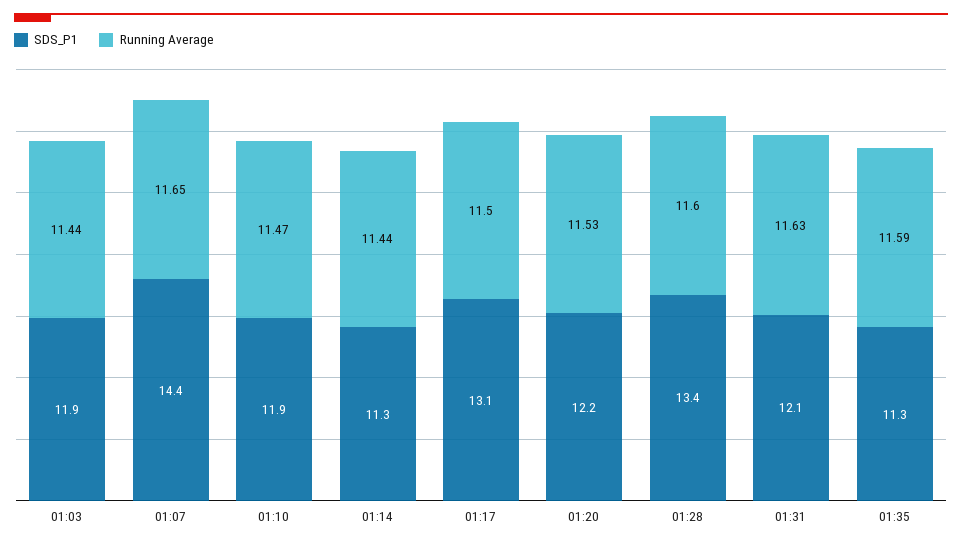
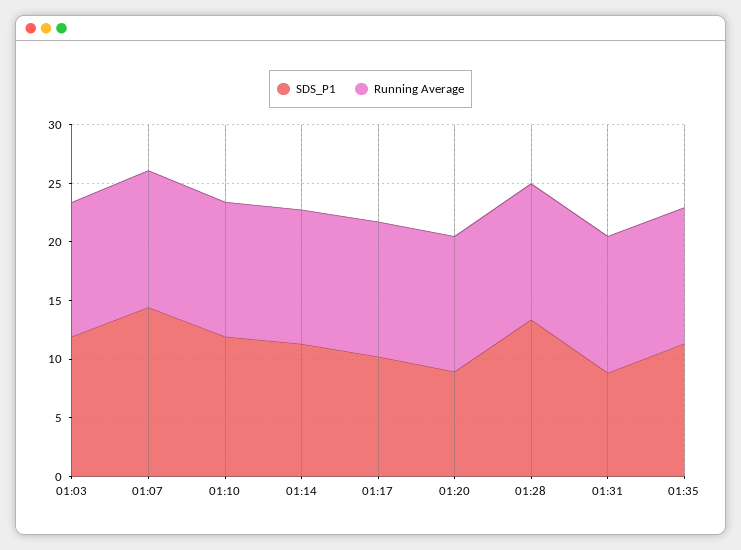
  {
    "SDS_P1": {
      "01:03": 11.9,
      "01:07": 14.4,
      "01:10": 11.9,
      "01:14": 11.3,
-     "01:17": 13.1,
+     "01:17": 10,
-     "01:20": 12.2,
+     "01:20": 9,
      "01:28": 13.4,
-     "01:31": 12.1,
+     "01:31": 9,
      "01:35": 11.3
    },
    "Running Average": {
      "01:03": 11.44,
      "01:07": 11.65,
      "01:10": 11.47,
      "01:14": 11.44,
      "01:17": 11.5,
      "01:20": 11.53,
      "01:28": 11.6,
      "01:31": 11.63,
      "01:35": 11.59
    }
  }

